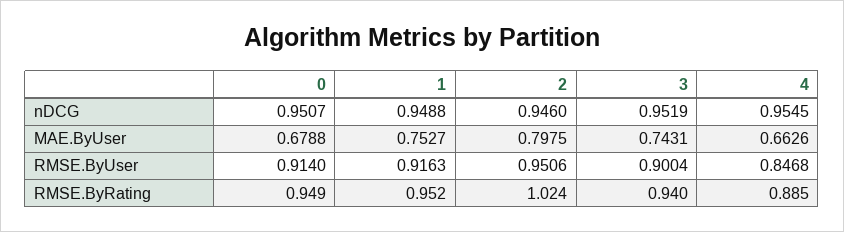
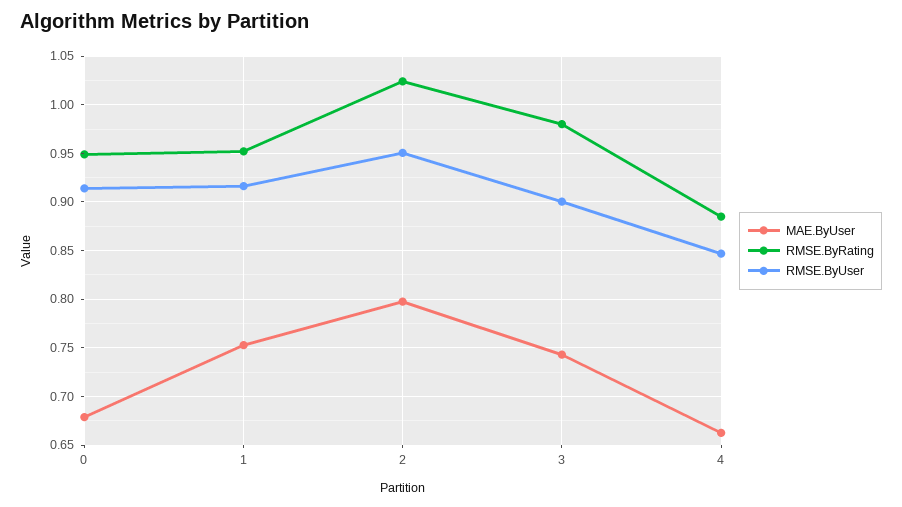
  {
-   "nDCG": {
-     "0": 0.9507,
-     "1": 0.9488,
-     "2": 0.946,
-     "3": 0.9519,
-     "4": 0.9545
-   },
    "MAE.ByUser": {
      "0": 0.6788,
      "1": 0.7527,
      "2": 0.7975,
      "3": 0.7431,
      "4": 0.6626
    },
    "RMSE.ByUser": {
      "0": 0.914,
      "1": 0.9163,
      "2": 0.9506,
      "3": 0.9004,
      "4": 0.8468
    },
    "RMSE.ByRating": {
      "0": 0.949,
      "1": 0.952,
      "2": 1.024,
-     "3": 0.94,
+     "3": 0.98,
      "4": 0.885
    }
  }

